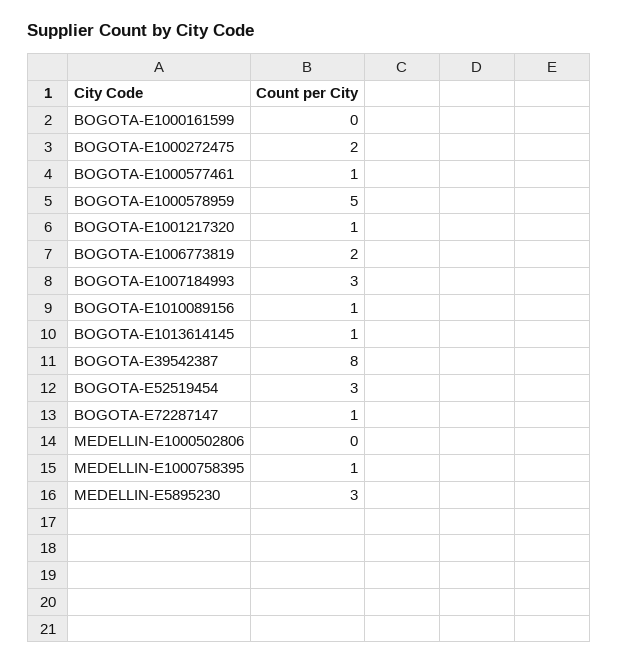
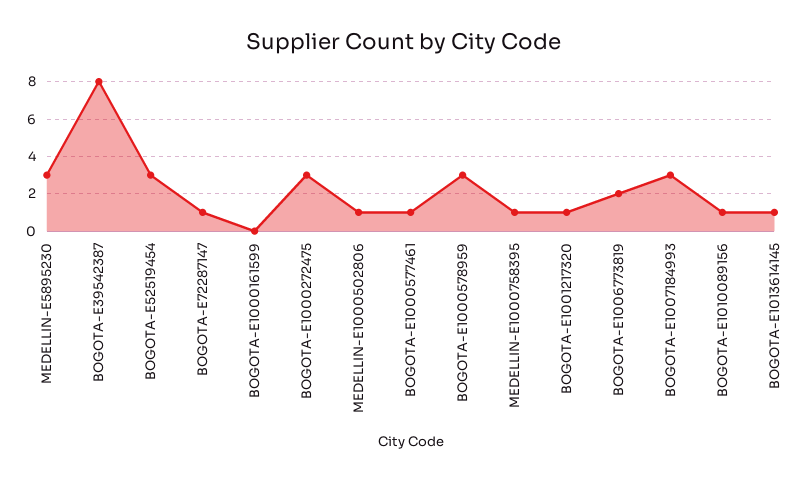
  {
    "BOGOTA-E1000161599": 0,
-   "BOGOTA-E1000272475": 2,
+   "BOGOTA-E1000272475": 3,
    "BOGOTA-E1000577461": 1,
-   "BOGOTA-E1000578959": 5,
+   "BOGOTA-E1000578959": 3,
    "BOGOTA-E1001217320": 1,
    "BOGOTA-E1006773819": 2,
    "BOGOTA-E1007184993": 3,
    "BOGOTA-E1010089156": 1,
    "BOGOTA-E1013614145": 1,
    "BOGOTA-E39542387": 8,
    "BOGOTA-E52519454": 3,
    "BOGOTA-E72287147": 1,
-   "MEDELLIN-E1000502806": 0,
+   "MEDELLIN-E1000502806": 1,
    "MEDELLIN-E1000758395": 1,
    "MEDELLIN-E5895230": 3
  }

